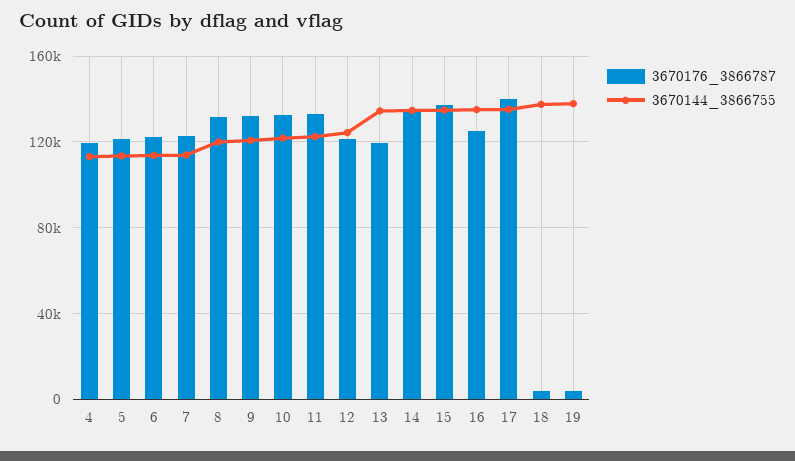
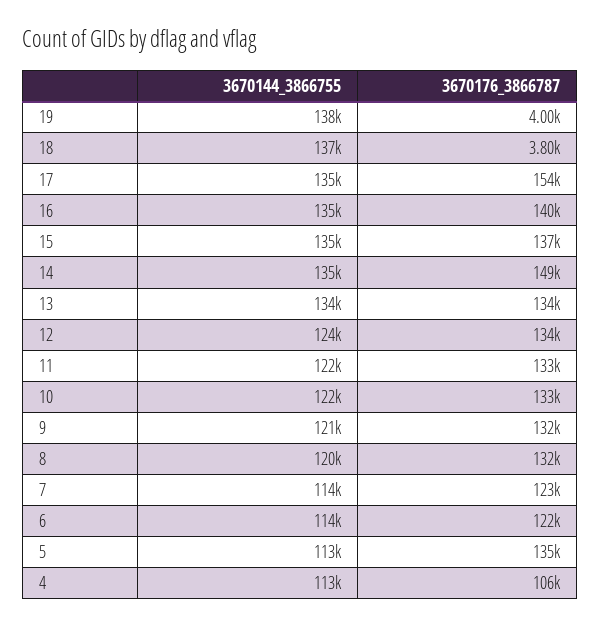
  {
    "3670176_3866787": {
-     "4": 120000,
+     "4": 106000,
-     "5": 120000,
+     "5": 135000,
      "6": 122000,
      "7": 123000,
      "8": 132000,
      "9": 132000,
      "10": 133000,
      "11": 133000,
-     "12": 120000,
+     "12": 134000,
-     "13": 120000,
+     "13": 134000,
-     "14": 135000,
+     "14": 149000,
      "15": 137000,
-     "16": 125000,
+     "16": 140000,
-     "17": 140000,
+     "17": 154000,
      "18": 3800,
      "19": 4000
    },
    "3670144_3866755": {
      "4": 113000,
      "5": 113000,
      "6": 114000,
      "7": 114000,
      "8": 120000,
      "9": 121000,
      "10": 122000,
      "11": 122000,
      "12": 124000,
      "13": 134000,
      "14": 135000,
      "15": 135000,
      "16": 135000,
      "17": 135000,
      "18": 137000,
      "19": 138000
    }
  }

